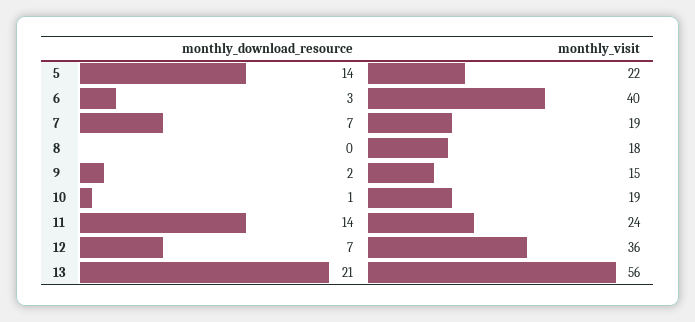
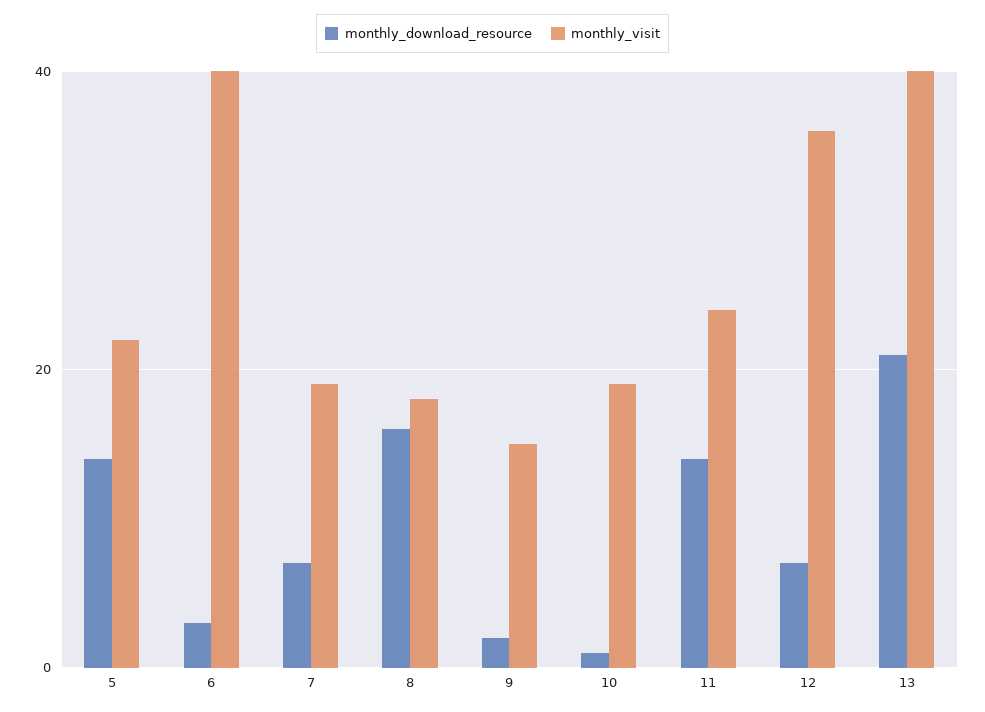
  {
    "monthly_download_resource": {
      "5": 14,
      "6": 3,
      "7": 7,
-     "8": 0,
+     "8": 15,
      "9": 2,
      "10": 1,
      "11": 14,
      "12": 7,
      "13": 21
    },
    "monthly_visit": {
      "5": 22,
      "6": 40,
      "7": 19,
      "8": 18,
      "9": 15,
      "10": 19,
      "11": 24,
      "12": 36,
-     "13": 56
+     "13": 40
    }
  }

